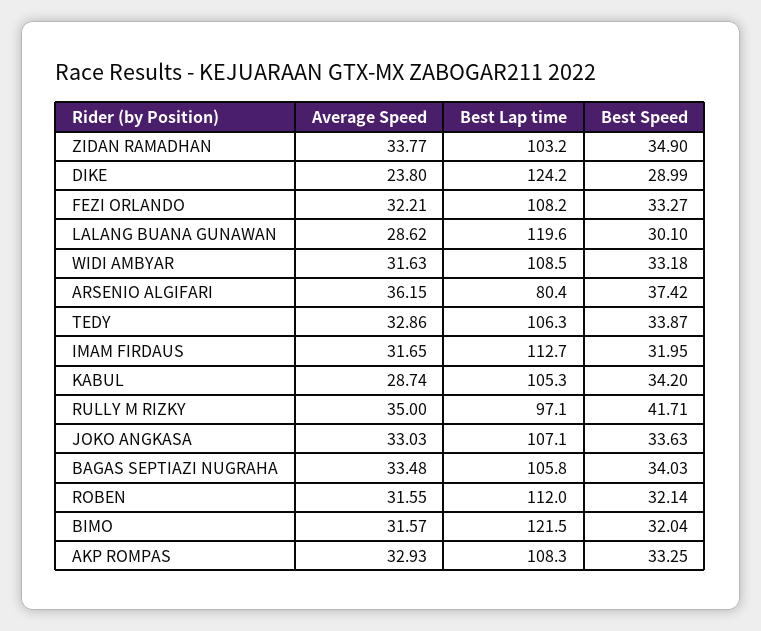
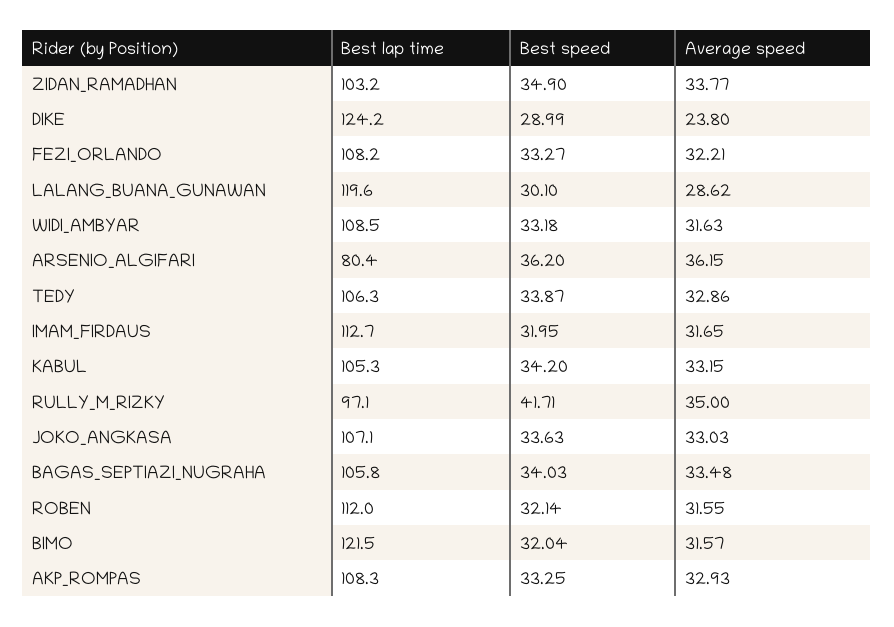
  {
    "Average Speed": {
      "ZIDAN RAMADHAN": 33.77,
      "DIKE": 23.8,
      "FEZI ORLANDO": 32.21,
      "LALANG BUANA GUNAWAN": 28.62,
      "WIDI AMBYAR": 31.63,
      "ARSENIO ALGIFARI": 36.15,
      "TEDY": 32.86,
      "IMAM FIRDAUS": 31.65,
-     "KABUL": 28.74,
+     "KABUL": 33.15,
      "RULLY M RIZKY": 35,
      "JOKO ANGKASA": 33.03,
      "BAGAS SEPTIAZI NUGRAHA": 33.48,
      "ROBEN": 31.55,
      "BIMO": 31.57,
      "AKP ROMPAS": 32.93
    },
    "Best Lap time": {
      "ZIDAN RAMADHAN": 103.2,
      "DIKE": 124.2,
      "FEZI ORLANDO": 108.2,
      "LALANG BUANA GUNAWAN": 119.6,
      "WIDI AMBYAR": 108.5,
      "ARSENIO ALGIFARI": 80.4,
      "TEDY": 106.3,
      "IMAM FIRDAUS": 112.7,
      "KABUL": 105.3,
      "RULLY M RIZKY": 97.1,
      "JOKO ANGKASA": 107.1,
      "BAGAS SEPTIAZI NUGRAHA": 105.8,
      "ROBEN": 112,
      "BIMO": 121.5,
      "AKP ROMPAS": 108.3
    },
    "Best Speed": {
      "ZIDAN RAMADHAN": 34.9,
      "DIKE": 28.99,
      "FEZI ORLANDO": 33.27,
      "LALANG BUANA GUNAWAN": 30.1,
      "WIDI AMBYAR": 33.18,
-     "ARSENIO ALGIFARI": 37.42,
+     "ARSENIO ALGIFARI": 36.2,
      "TEDY": 33.87,
      "IMAM FIRDAUS": 31.95,
      "KABUL": 34.2,
      "RULLY M RIZKY": 41.71,
      "JOKO ANGKASA": 33.63,
      "BAGAS SEPTIAZI NUGRAHA": 34.03,
      "ROBEN": 32.14,
      "BIMO": 32.04,
      "AKP ROMPAS": 33.25
    }
  }

